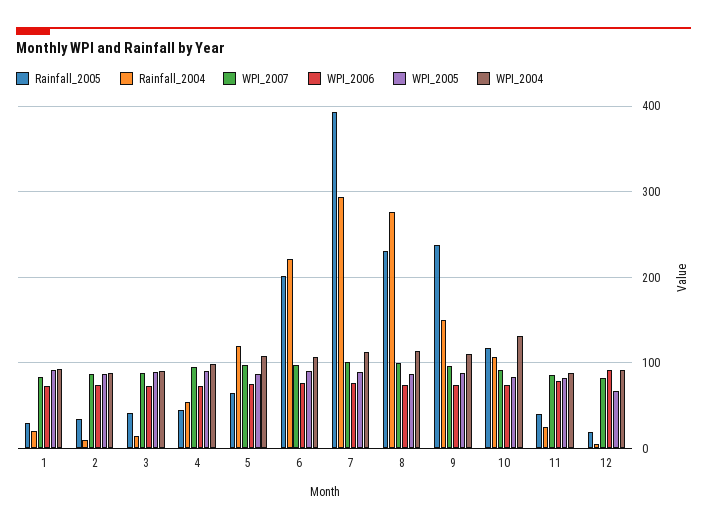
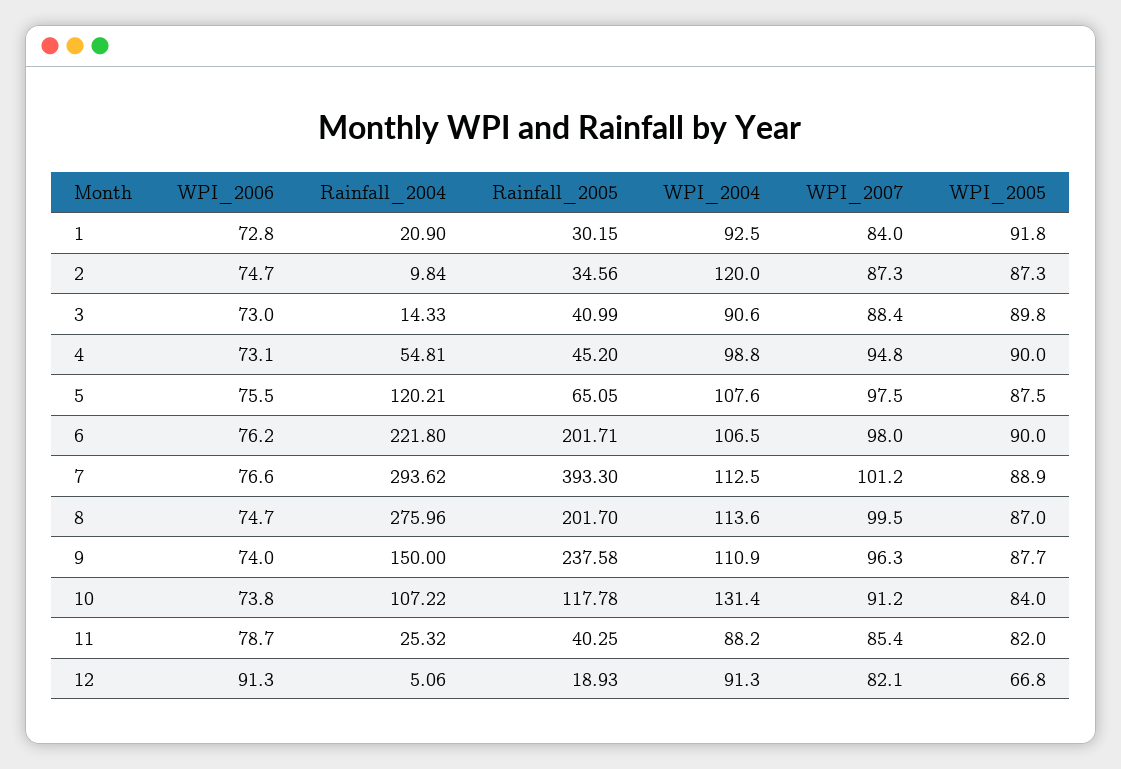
  {
    "Rainfall_2005": {
      "1": 30.15,
      "2": 34.56,
      "3": 40.99,
      "4": 45.2,
      "5": 65.05,
      "6": 201.71,
      "7": 393.3,
-     "8": 230,
+     "8": 201.7,
      "9": 237.58,
      "10": 117.78,
      "11": 40.25,
      "12": 18.93
    },
    "Rainfall_2004": {
      "1": 20.9,
      "2": 9.84,
      "3": 14.33,
      "4": 54.81,
      "5": 120.21,
      "6": 221.8,
      "7": 293.62,
      "8": 275.96,
      "9": 150,
      "10": 107.22,
      "11": 25.32,
      "12": 5.06
    },
    "WPI_2007": {
      "1": 84,
      "2": 87.3,
      "3": 88.4,
      "4": 94.8,
      "5": 97.5,
      "6": 98,
      "7": 101.2,
      "8": 99.5,
      "9": 96.3,
      "10": 91.2,
      "11": 85.4,
      "12": 82.1
    },
    "WPI_2006": {
      "1": 72.8,
      "2": 74.7,
      "3": 73,
      "4": 73.1,
      "5": 75.5,
      "6": 76.2,
      "7": 76.6,
      "8": 74.7,
      "9": 74,
      "10": 73.8,
      "11": 78.7,
      "12": 91.3
    },
    "WPI_2005": {
      "1": 91.8,
      "2": 87.3,
      "3": 89.8,
      "4": 90,
      "5": 87.5,
      "6": 90,
      "7": 88.9,
      "8": 87,
      "9": 87.7,
      "10": 84,
      "11": 82,
      "12": 66.8
    },
    "WPI_2004": {
      "1": 92.5,
-     "2": 90,
+     "2": 120,
      "3": 90.6,
      "4": 98.8,
      "5": 107.6,
      "6": 106.5,
      "7": 112.5,
      "8": 113.6,
      "9": 110.9,
      "10": 131.4,
      "11": 88.2,
      "12": 91.3
    }
  }

